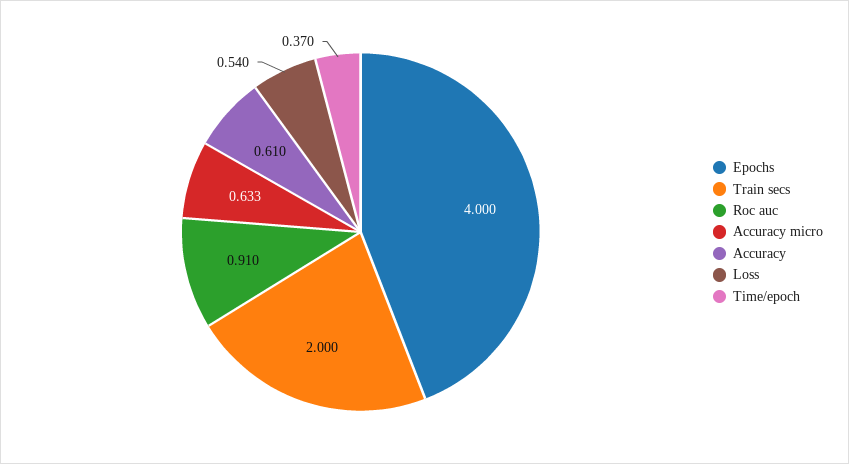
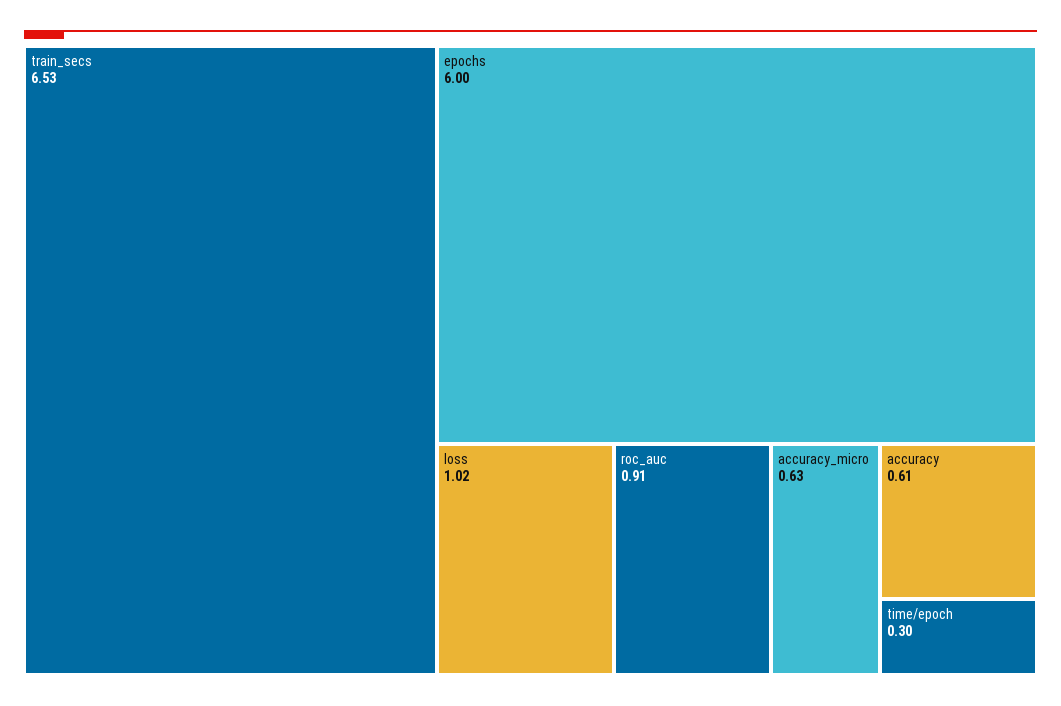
  {
-   "Epochs": 4,
+   "Epochs": 6,
-   "Train secs": 2,
+   "Train secs": 6.53,
    "Roc auc": 0.91,
    "Accuracy micro": 0.633,
    "Accuracy": 0.61,
-   "Loss": 0.54,
+   "Loss": 1.02,
-   "Time/epoch": 0.37
+   "Time/epoch": 0.3
  }

